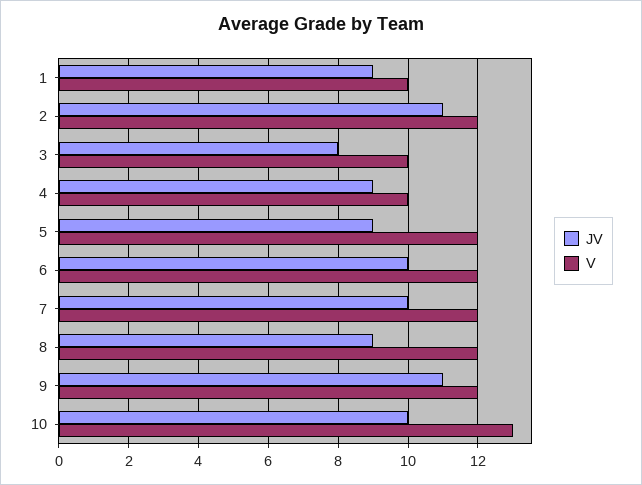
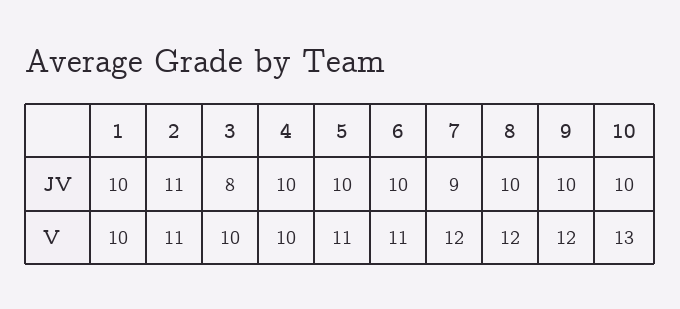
  {
    "JV": {
-     "1": 9,
+     "1": 10,
      "2": 11,
      "3": 8,
-     "4": 9,
+     "4": 10,
-     "5": 9,
+     "5": 10,
      "6": 10,
-     "7": 10,
+     "7": 9,
-     "8": 9,
+     "8": 10,
-     "9": 11,
+     "9": 10,
      "10": 10
    },
    "V": {
      "1": 10,
-     "2": 12,
+     "2": 11,
      "3": 10,
      "4": 10,
-     "5": 12,
+     "5": 11,
-     "6": 12,
+     "6": 11,
      "7": 12,
      "8": 12,
      "9": 12,
      "10": 13
    }
  }

